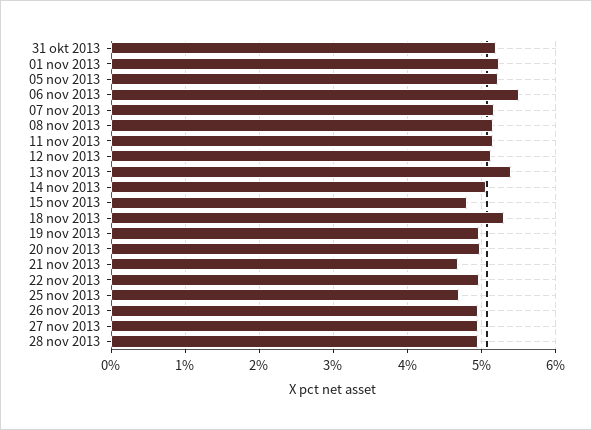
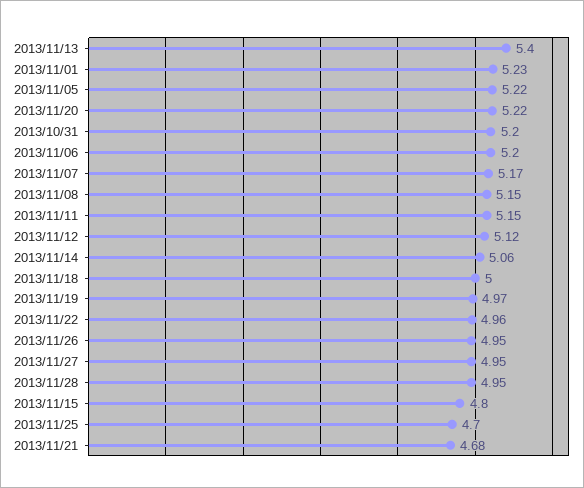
  {
    "31 okt 2013": 5.2,
    "01 nov 2013": 5.23,
    "05 nov 2013": 5.22,
-   "06 nov 2013": 5.5,
+   "06 nov 2013": 5.2,
    "07 nov 2013": 5.17,
    "08 nov 2013": 5.15,
    "11 nov 2013": 5.15,
    "12 nov 2013": 5.12,
    "13 nov 2013": 5.4,
    "14 nov 2013": 5.06,
    "15 nov 2013": 4.8,
-   "18 nov 2013": 5.3,
+   "18 nov 2013": 5,
    "19 nov 2013": 4.97,
-   "20 nov 2013": 5,
+   "20 nov 2013": 5.22,
    "21 nov 2013": 4.68,
    "22 nov 2013": 4.96,
    "25 nov 2013": 4.7,
    "26 nov 2013": 4.95,
    "27 nov 2013": 4.95,
    "28 nov 2013": 4.95
  }

